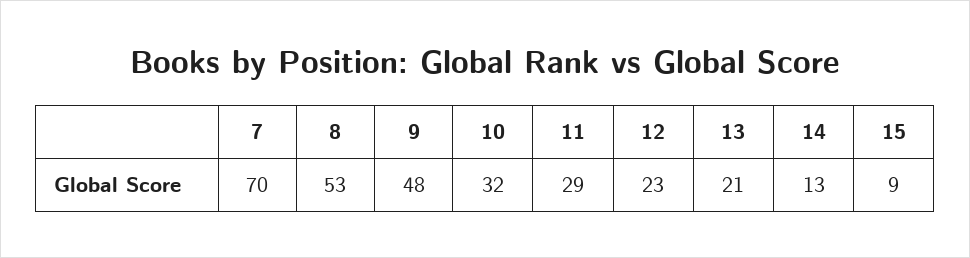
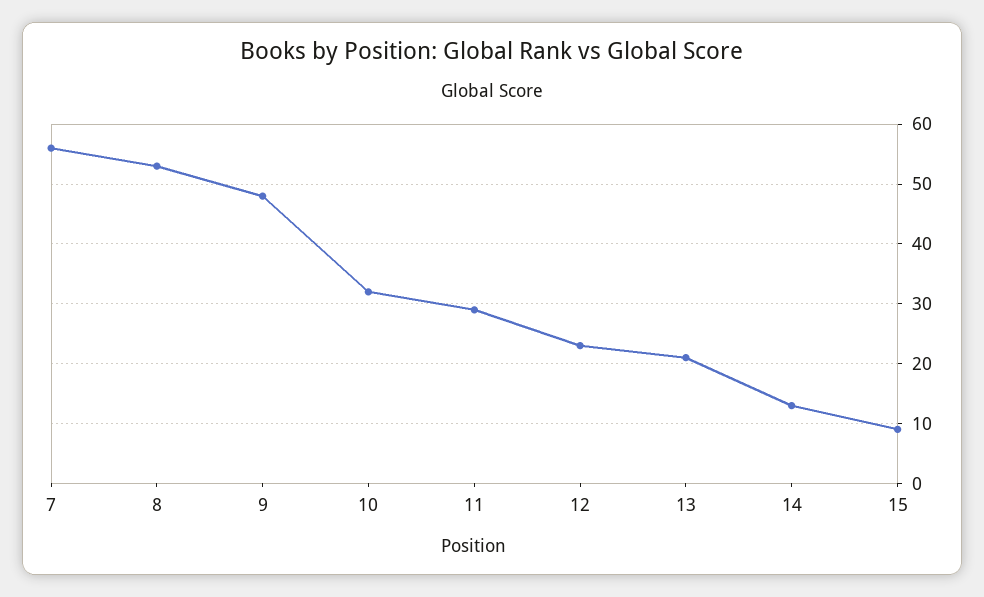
  {
-   "7": 70,
+   "7": 55,
    "8": 53,
    "9": 48,
    "10": 32,
    "11": 29,
    "12": 23,
    "13": 21,
    "14": 13,
    "15": 9
  }

